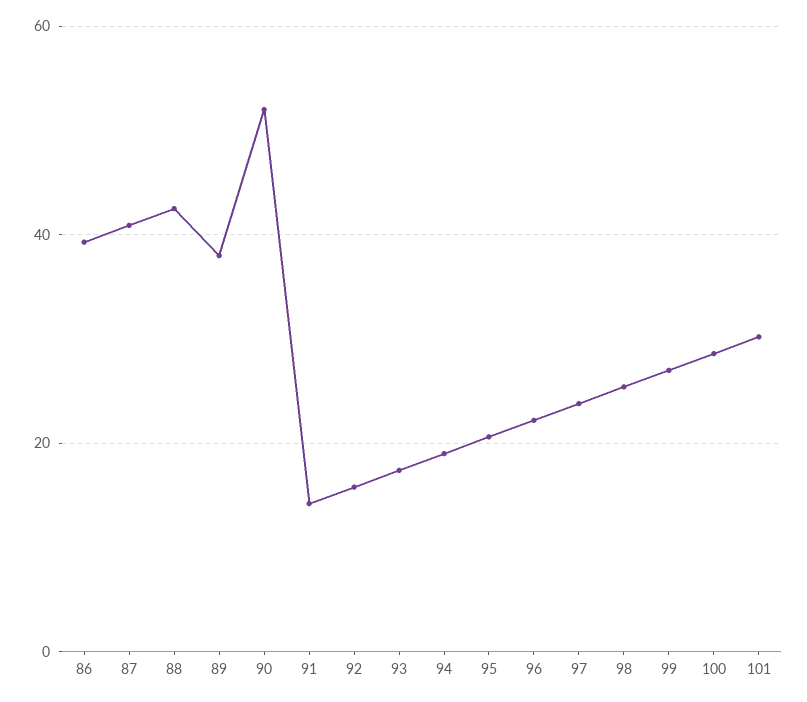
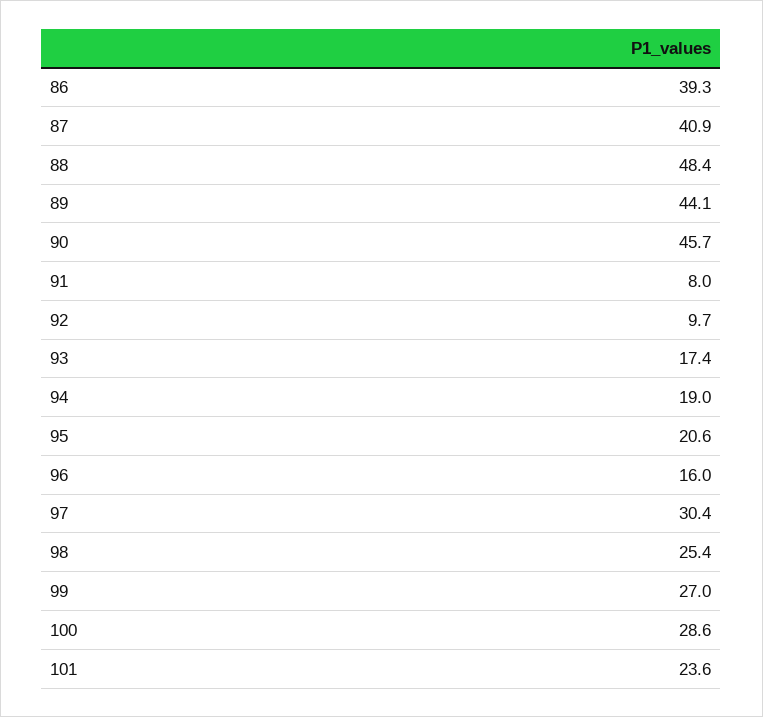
  {
    "86": 39.3,
    "87": 40.9,
-   "88": 42,
+   "88": 48.4,
-   "89": 38,
+   "89": 44.1,
-   "90": 52,
+   "90": 45.7,
-   "91": 14,
+   "91": 8,
-   "92": 16,
+   "92": 9.7,
    "93": 17.4,
    "94": 19,
    "95": 20.6,
-   "96": 22,
+   "96": 16,
-   "97": 24,
+   "97": 30.4,
    "98": 25.4,
    "99": 27,
    "100": 28.6,
-   "101": 30
+   "101": 23.6
  }

